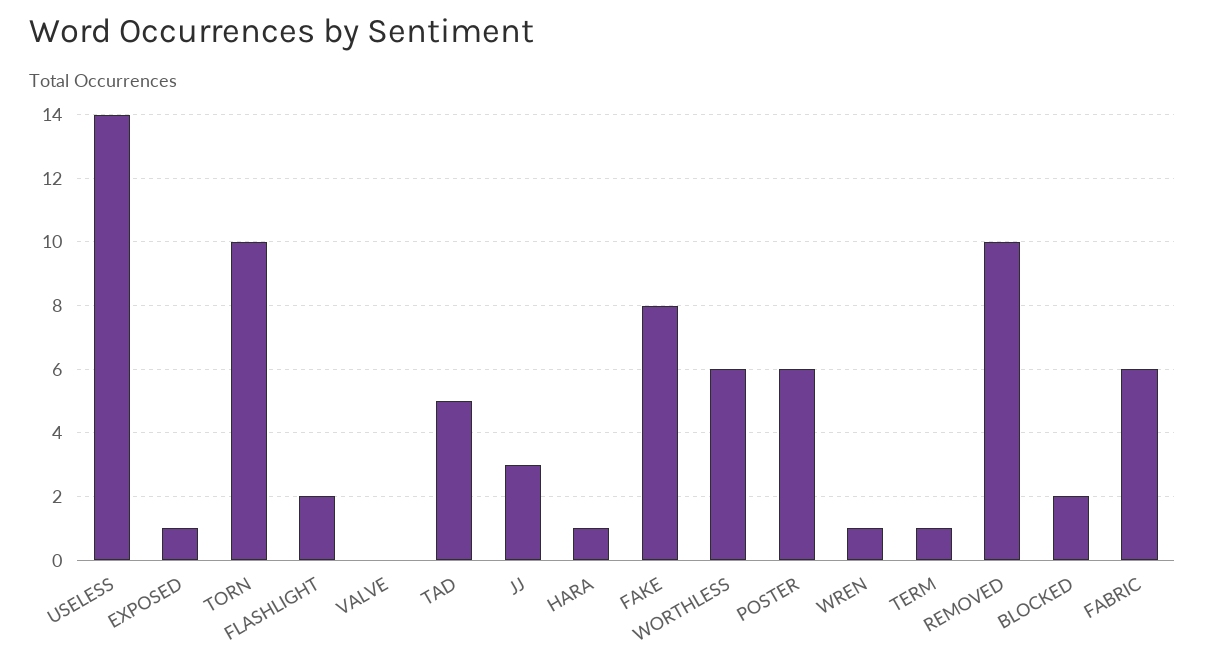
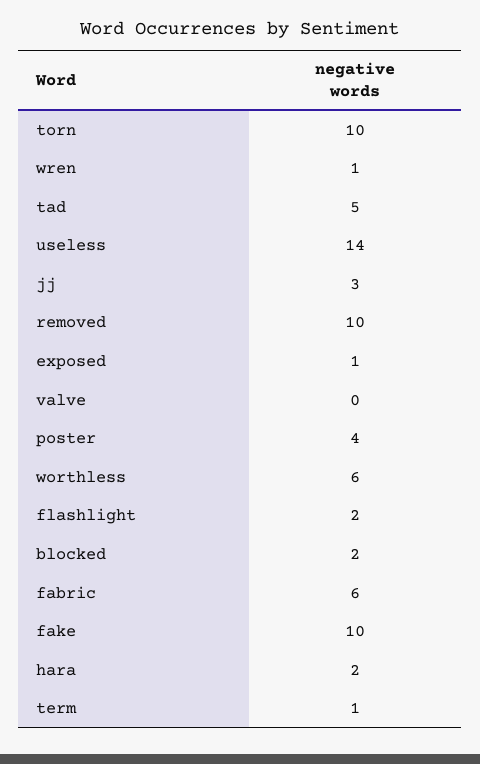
  {
    "USELESS": 14,
    "EXPOSED": 1,
    "TORN": 10,
    "FLASHLIGHT": 2,
    "VALVE": 0,
    "TAD": 5,
    "JJ": 3,
-   "HARA": 1,
+   "HARA": 2,
-   "FAKE": 8,
+   "FAKE": 10,
    "WORTHLESS": 6,
-   "POSTER": 6,
+   "POSTER": 4,
    "WREN": 1,
    "TERM": 1,
    "REMOVED": 10,
    "BLOCKED": 2,
    "FABRIC": 6
  }

